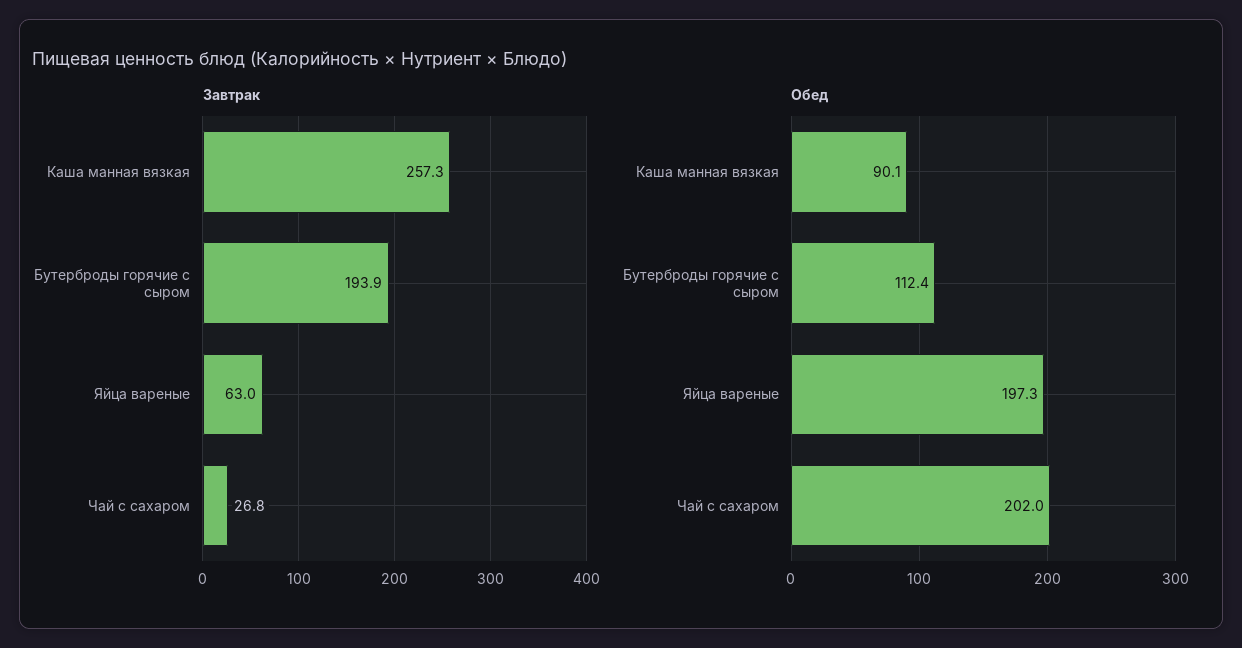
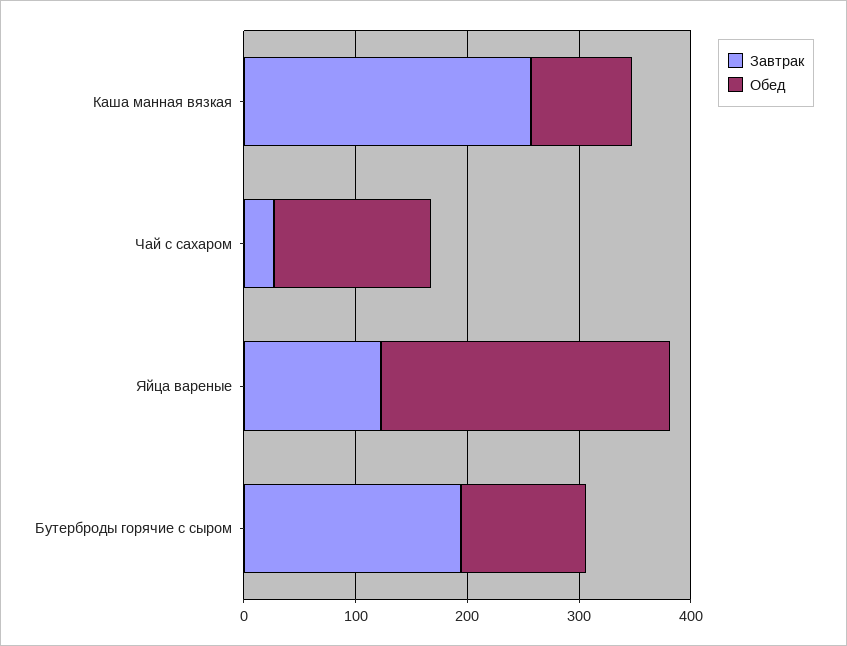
  {
    "Завтрак": {
      "Каша манная вязкая": 257.3,
      "Бутерброды горячие с сыром": 193.9,
-     "Яйца вареные": 63,
+     "Яйца вареные": 120,
      "Чай с сахаром": 26.8
    },
    "Обед": {
      "Каша манная вязкая": 90.1,
      "Бутерброды горячие с сыром": 112.4,
-     "Яйца вареные": 197.3,
+     "Яйца вареные": 260,
-     "Чай с сахаром": 202
+     "Чай с сахаром": 140
    }
  }

